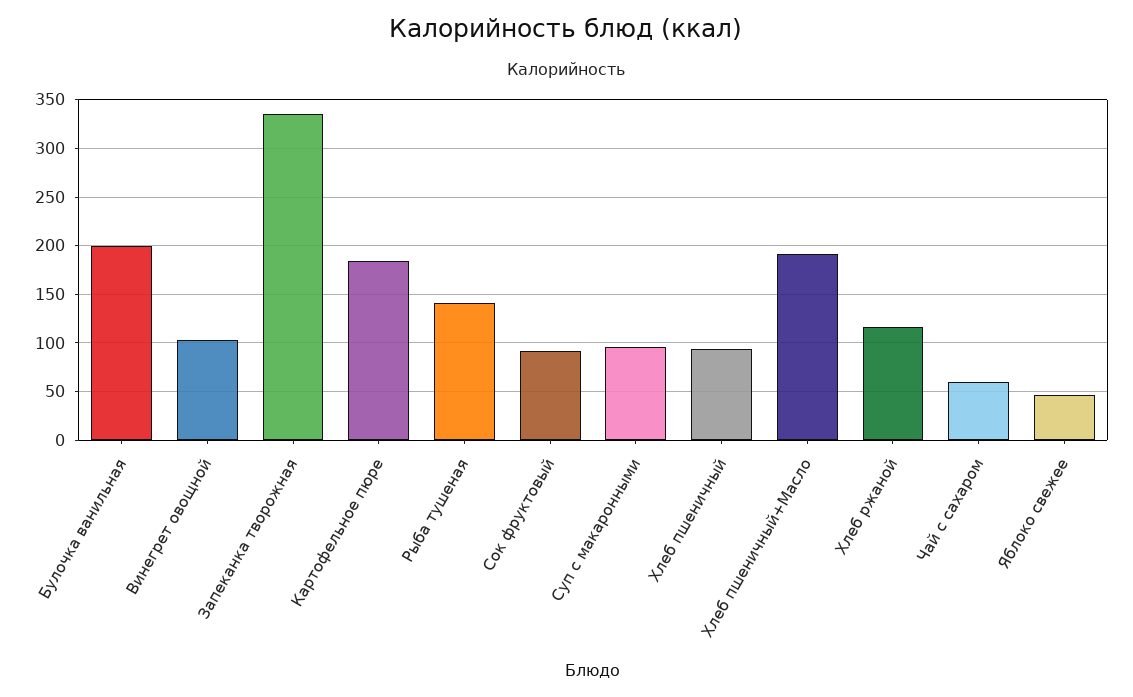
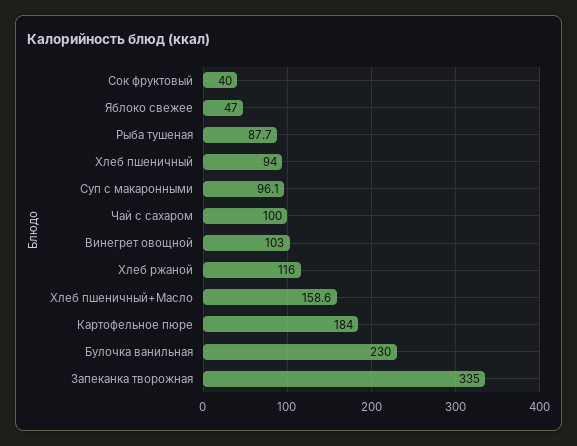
  {
-   "Булочка ванильная": 200,
+   "Булочка ванильная": 230,
    "Винегрет овощной": 103,
    "Запеканка творожная": 335,
    "Картофельное пюре": 184,
-   "Рыба тушеная": 140,
+   "Рыба тушеная": 87.7,
-   "Сок фруктовый": 90,
+   "Сок фруктовый": 40,
    "Суп с макаронными": 96.1,
    "Хлеб пшеничный": 94,
-   "Хлеб пшеничный+Масло": 190,
+   "Хлеб пшеничный+Масло": 158.6,
    "Хлеб ржаной": 116,
-   "Чай с сахаром": 60,
+   "Чай с сахаром": 100,
    "Яблоко свежее": 47
  }

